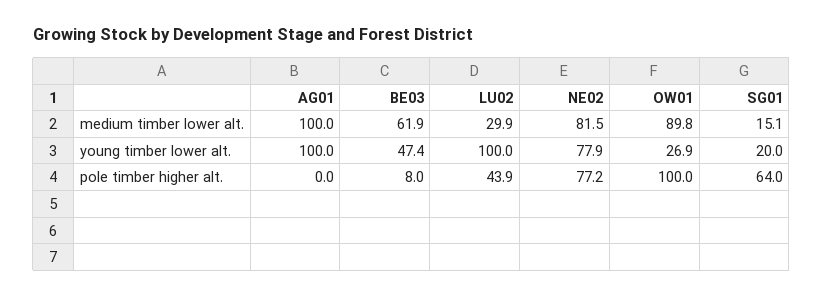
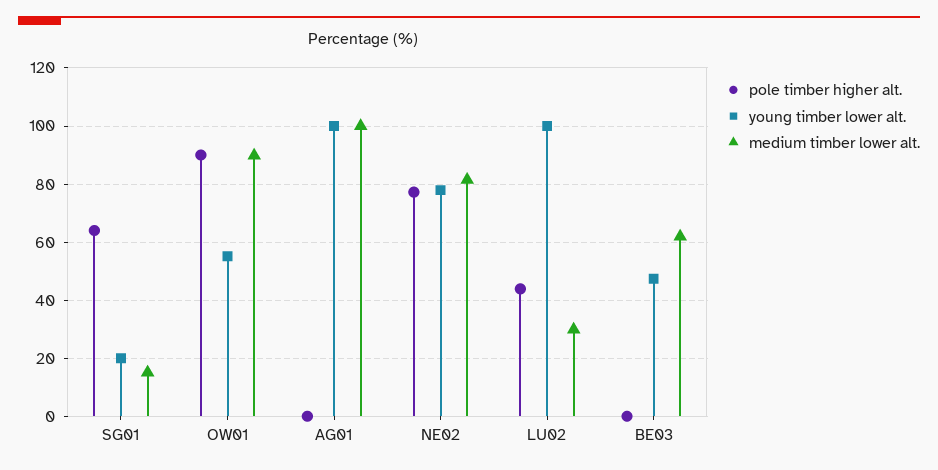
  {
    "medium timber lower alt.": {
      "AG01": 100,
      "BE03": 61.9,
      "LU02": 29.9,
      "NE02": 81.5,
      "OW01": 89.8,
      "SG01": 15.1
    },
    "young timber lower alt.": {
      "AG01": 100,
      "BE03": 47.4,
      "LU02": 100,
      "NE02": 77.9,
-     "OW01": 26.9,
+     "OW01": 55,
      "SG01": 20
    },
    "pole timber higher alt.": {
      "AG01": 0,
-     "BE03": 8,
+     "BE03": 0,
      "LU02": 43.9,
      "NE02": 77.2,
-     "OW01": 100,
+     "OW01": 90,
      "SG01": 64
    }
  }

